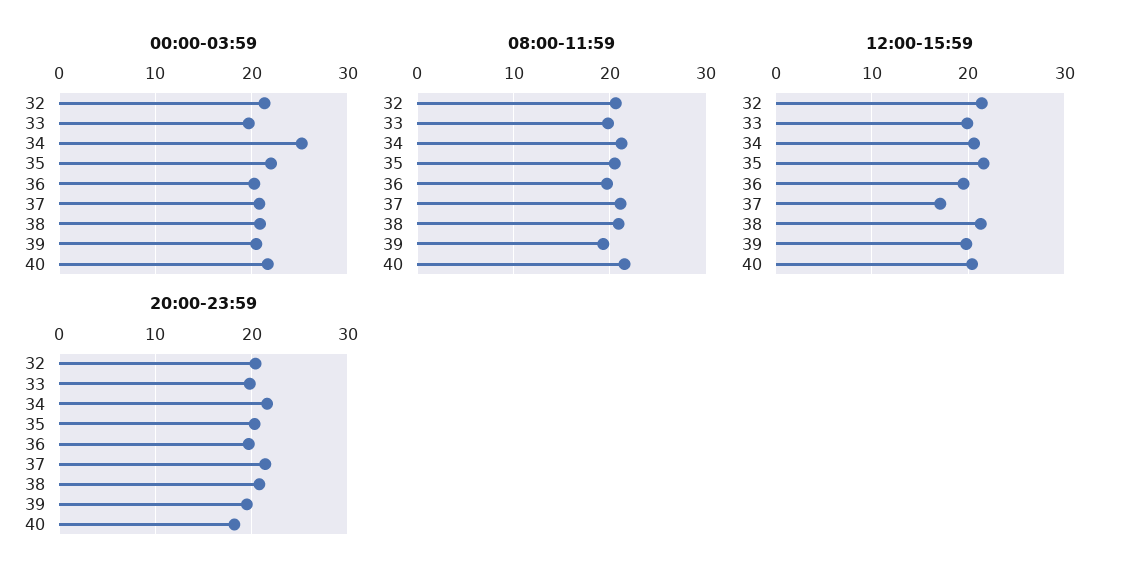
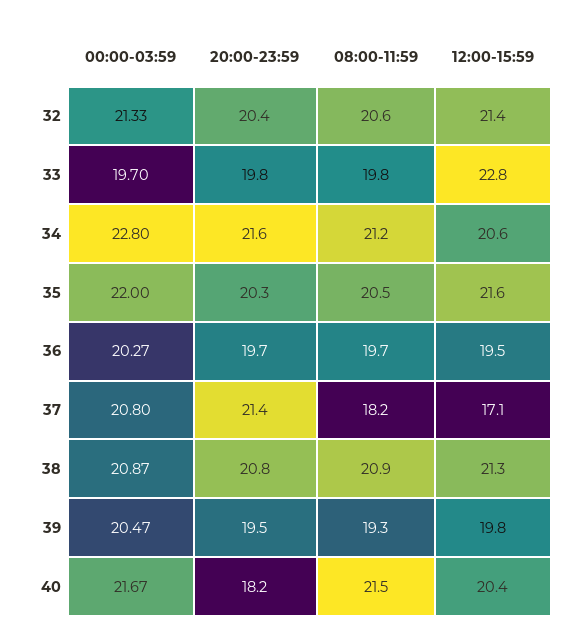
  {
    "00:00-03:59": {
      "32": 21.33,
      "33": 19.7,
-     "34": 25,
+     "34": 22.8,
      "35": 22,
      "36": 20.27,
      "37": 20.8,
      "38": 20.87,
      "39": 20.47,
      "40": 21.67
    },
    "08:00-11:59": {
      "32": 20.6,
      "33": 19.8,
      "34": 21.2,
      "35": 20.5,
      "36": 19.7,
-     "37": 21,
+     "37": 18.2,
      "38": 20.9,
      "39": 19.3,
      "40": 21.5
    },
    "12:00-15:59": {
      "32": 21.4,
-     "33": 20,
+     "33": 22.8,
      "34": 20.6,
      "35": 21.6,
      "36": 19.5,
      "37": 17.1,
      "38": 21.3,
      "39": 19.8,
      "40": 20.4
    },
    "20:00-23:59": {
      "32": 20.4,
      "33": 19.8,
      "34": 21.6,
      "35": 20.3,
      "36": 19.7,
      "37": 21.4,
      "38": 20.8,
      "39": 19.5,
      "40": 18.2
    }
  }

